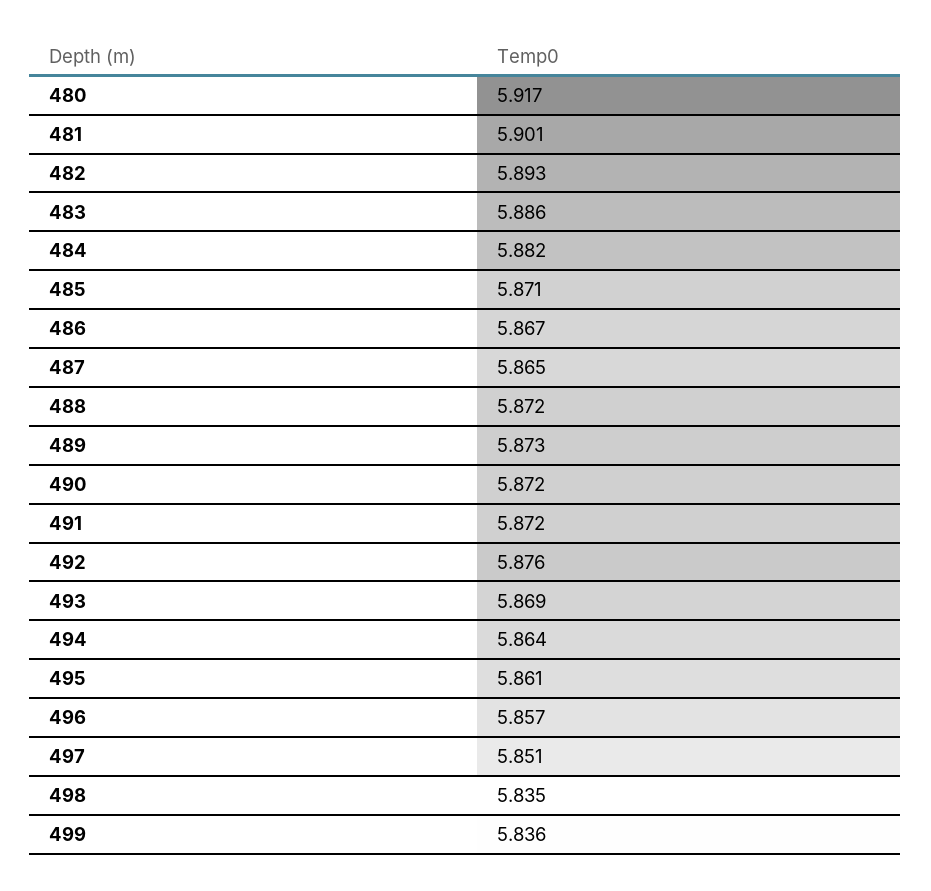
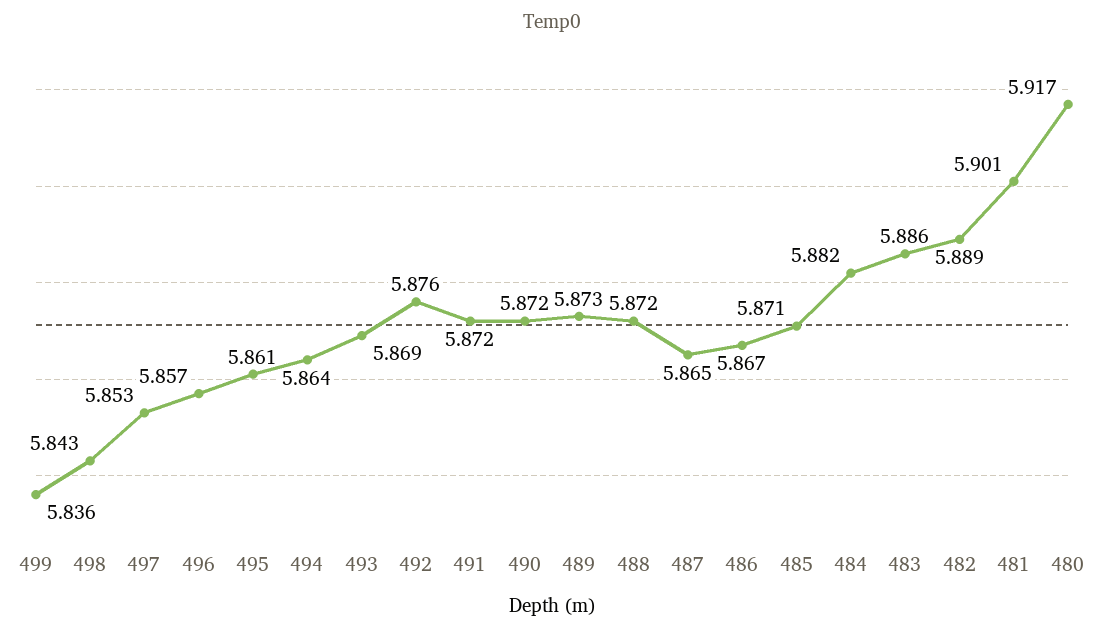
  {
    "480": 5.917,
    "481": 5.901,
-   "482": 5.893,
+   "482": 5.889,
    "483": 5.886,
    "484": 5.882,
    "485": 5.871,
    "486": 5.867,
    "487": 5.865,
    "488": 5.872,
    "489": 5.873,
    "490": 5.872,
    "491": 5.872,
    "492": 5.876,
    "493": 5.869,
    "494": 5.864,
    "495": 5.861,
    "496": 5.857,
-   "497": 5.851,
+   "497": 5.853,
-   "498": 5.835,
+   "498": 5.843,
    "499": 5.836
  }

